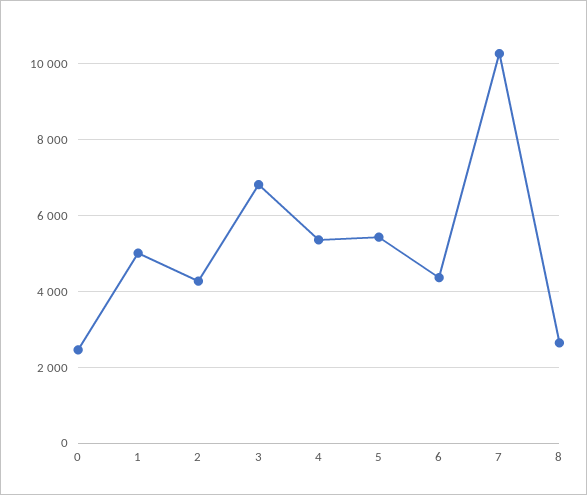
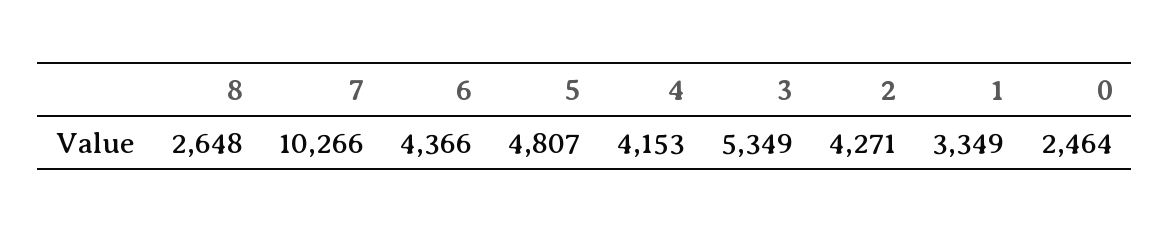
  {
    "0": 2464,
-   "1": 5000,
+   "1": 3349,
    "2": 4271,
-   "3": 6800,
+   "3": 5349,
-   "4": 5400,
+   "4": 4153,
-   "5": 5400,
+   "5": 4807,
    "6": 4366,
    "7": 10266,
    "8": 2648
  }

